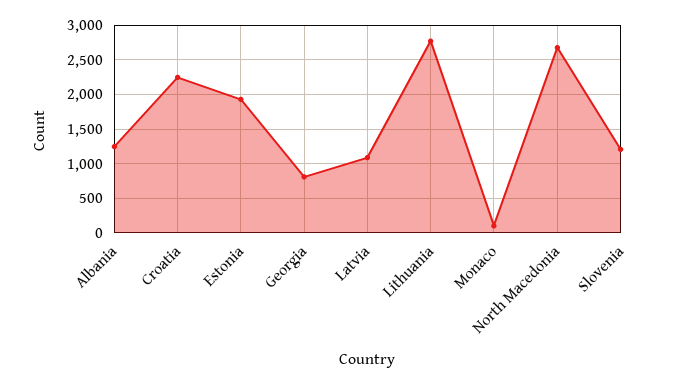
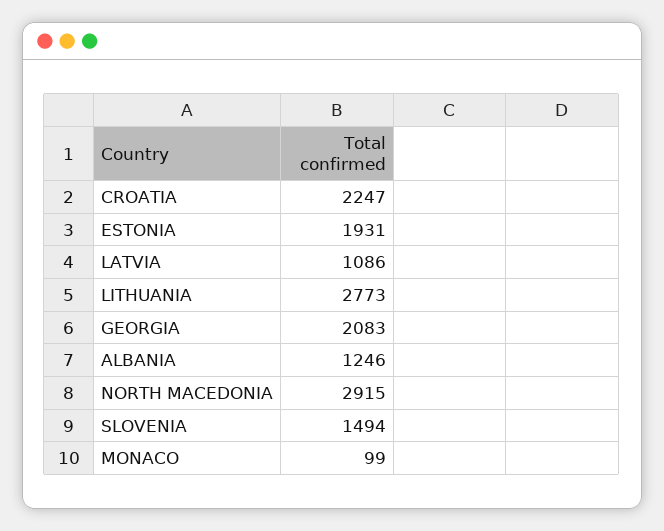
  {
    "Albania": 1246,
    "Croatia": 2247,
    "Estonia": 1931,
-   "Georgia": 800,
+   "Georgia": 2083,
    "Latvia": 1086,
    "Lithuania": 2773,
    "Monaco": 99,
-   "North Macedonia": 2700,
+   "North Macedonia": 2915,
-   "Slovenia": 1200
+   "Slovenia": 1494
  }

